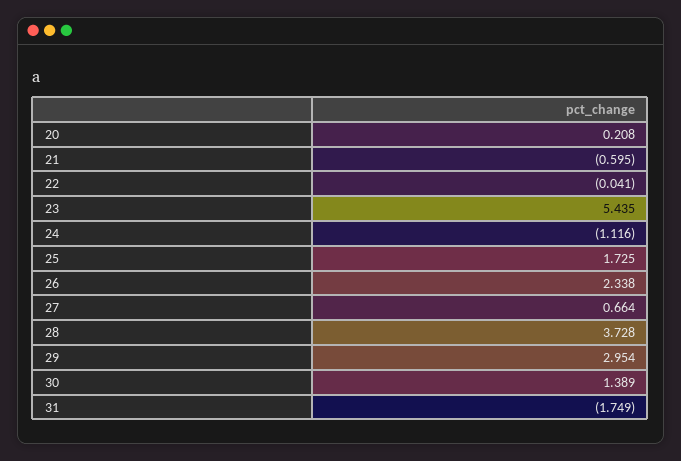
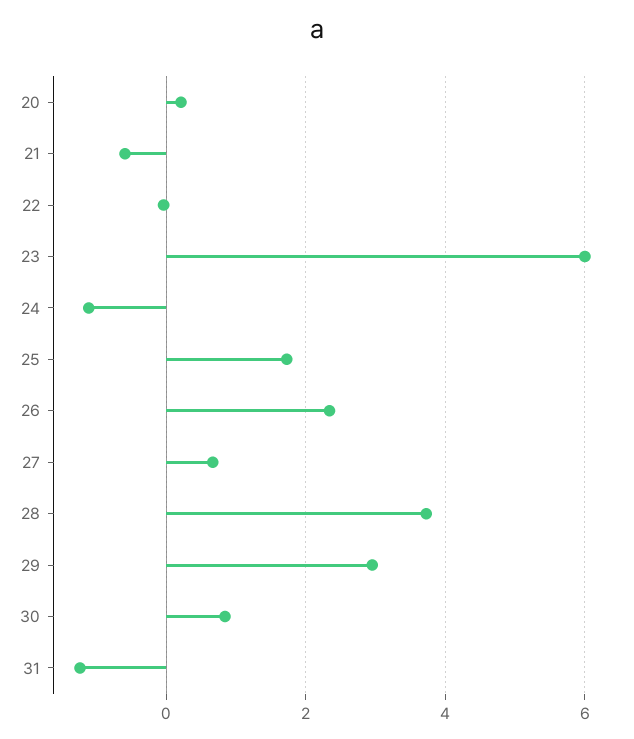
  {
    "20": 0.208,
    "21": -0.595,
    "22": -0.041,
-   "23": 5.435,
+   "23": 6,
    "24": -1.116,
    "25": 1.725,
    "26": 2.338,
    "27": 0.664,
    "28": 3.728,
    "29": 2.954,
-   "30": 1.389,
+   "30": 0.8,
-   "31": -1.749
+   "31": -1.2
  }

